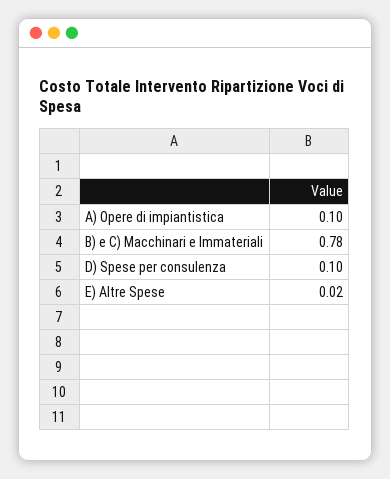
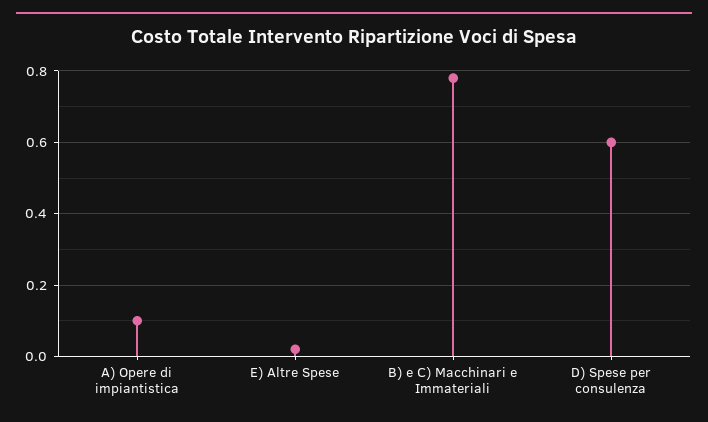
  {
    "A) Opere di impiantistica": 0.1,
    "B) e C) Macchinari e Immateriali": 0.78,
-   "D) Spese per consulenza": 0.1,
+   "D) Spese per consulenza": 0.6,
    "E) Altre Spese": 0.02
  }

